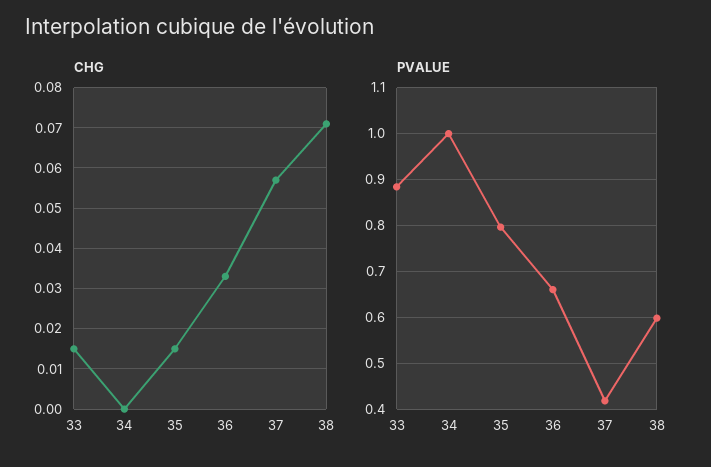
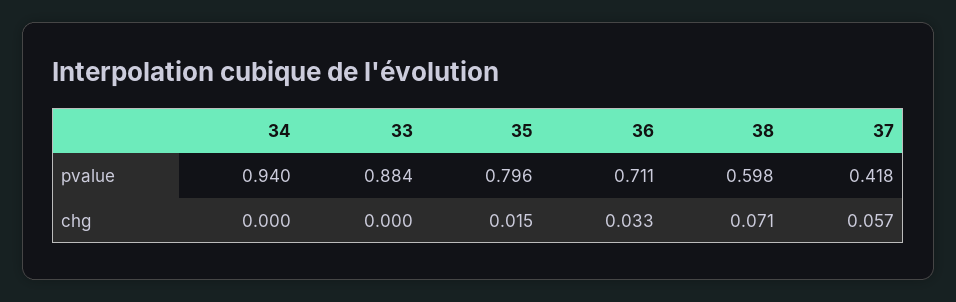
  {
    "CHG": {
-     "33": 0.015,
+     "33": 0,
      "34": 0,
      "35": 0.015,
      "36": 0.033,
      "37": 0.057,
      "38": 0.071
    },
    "PVALUE": {
      "33": 0.884,
-     "34": 1,
+     "34": 0.94,
      "35": 0.796,
-     "36": 0.66,
+     "36": 0.711,
      "37": 0.418,
      "38": 0.598
    }
  }

